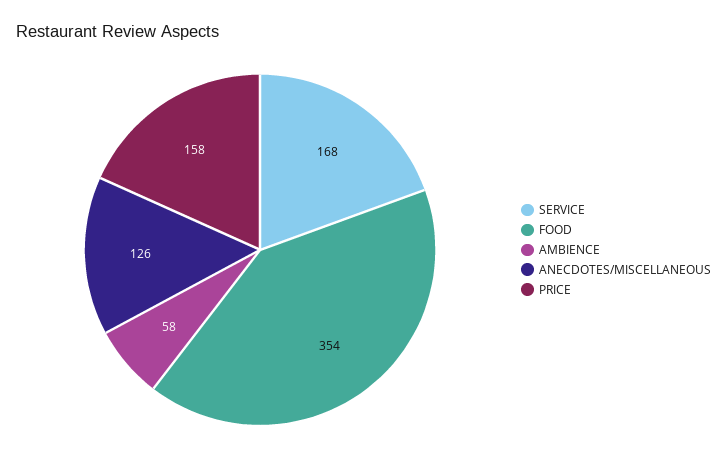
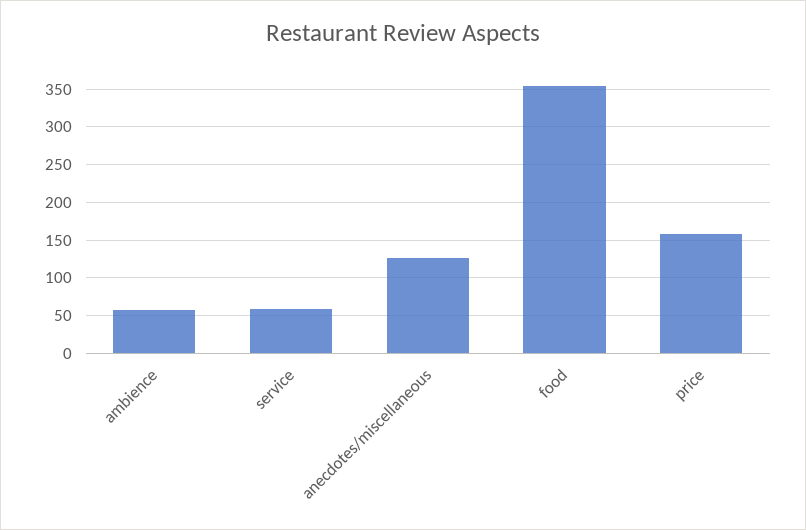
  {
-   "SERVICE": 168,
+   "SERVICE": 60,
    "FOOD": 354,
    "AMBIENCE": 58,
    "ANECDOTES/MISCELLANEOUS": 126,
    "PRICE": 158
  }

